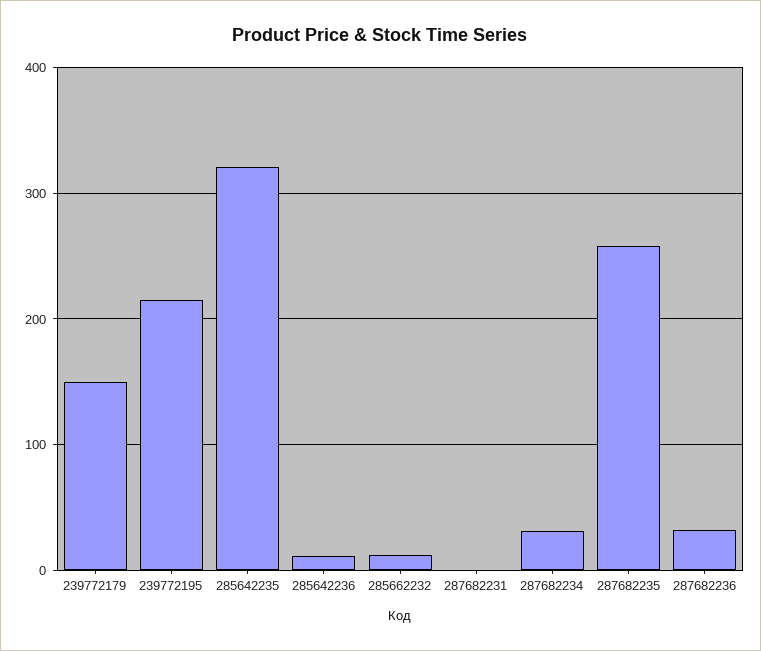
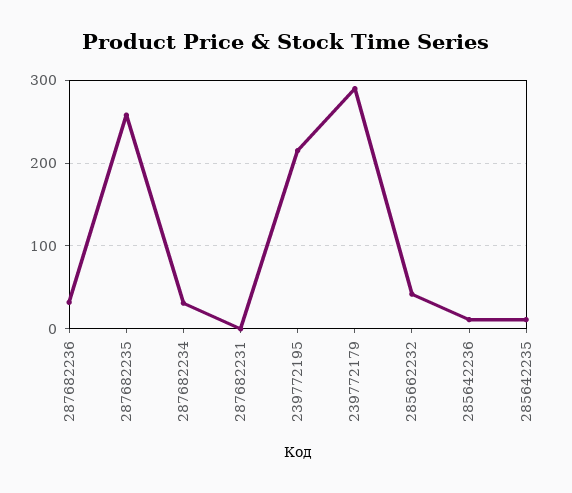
  {
-   "239772179": 150,
+   "239772179": 290,
    "239772195": 220,
-   "285642235": 320,
+   "285642235": 10,
    "285642236": 10,
-   "285662232": 10,
+   "285662232": 40,
    "287682231": 0,
    "287682234": 30,
    "287682235": 260,
    "287682236": 30
  }

